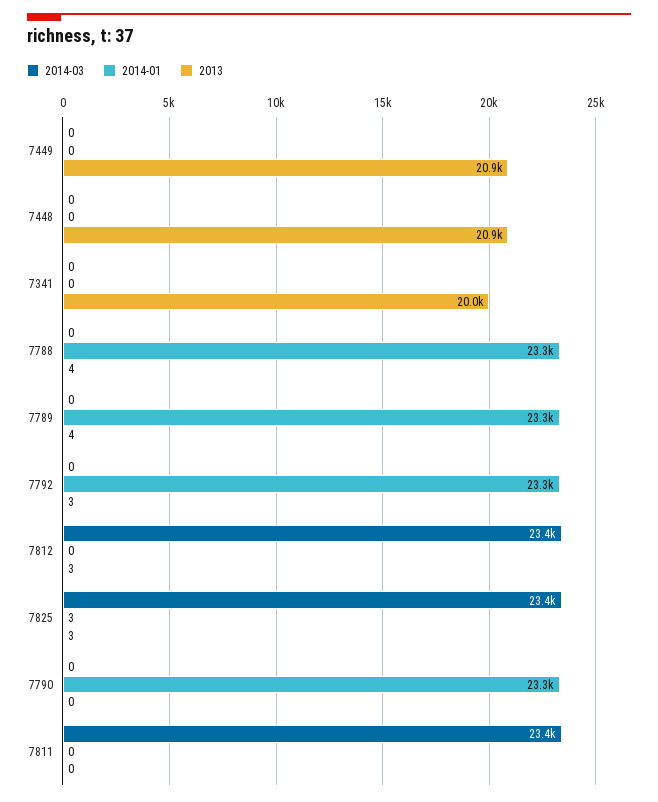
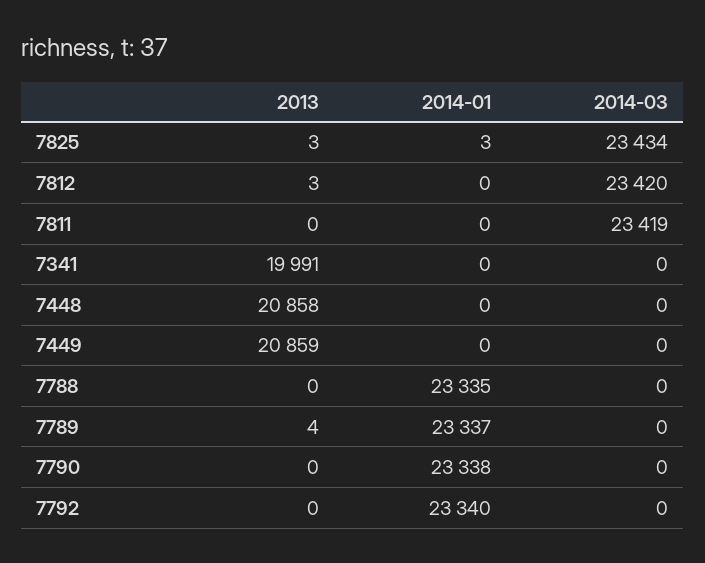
  {
    "2014-03": {
      "7449": 0,
      "7448": 0,
      "7341": 0,
      "7788": 0,
      "7789": 0,
      "7792": 0,
      "7812": 23420,
      "7825": 23434,
      "7790": 0,
      "7811": 23419
    },
    "2014-01": {
      "7449": 0,
      "7448": 0,
      "7341": 0,
      "7788": 23335,
      "7789": 23337,
      "7792": 23340,
      "7812": 0,
      "7825": 3,
      "7790": 23338,
      "7811": 0
    },
    "2013": {
      "7449": 20859,
      "7448": 20858,
      "7341": 19991,
-     "7788": 4,
+     "7788": 0,
      "7789": 4,
-     "7792": 3,
+     "7792": 0,
      "7812": 3,
      "7825": 3,
      "7790": 0,
      "7811": 0
    }
  }

